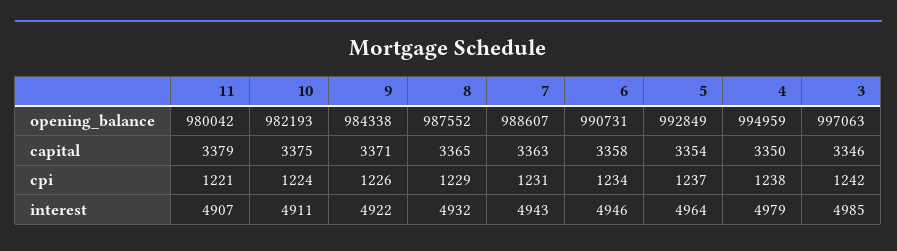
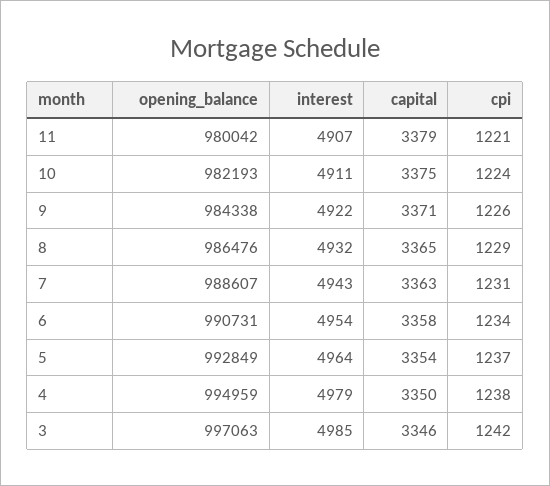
  {
    "11": {
      "opening_balance": 980042,
      "capital": 3379,
      "cpi": 1221,
      "interest": 4907
    },
    "10": {
      "opening_balance": 982193,
      "capital": 3375,
      "cpi": 1224,
      "interest": 4911
    },
    "9": {
      "opening_balance": 984338,
      "capital": 3371,
      "cpi": 1226,
      "interest": 4922
    },
    "8": {
-     "opening_balance": 987552,
+     "opening_balance": 986476,
      "capital": 3365,
      "cpi": 1229,
      "interest": 4932
    },
    "7": {
      "opening_balance": 988607,
      "capital": 3363,
      "cpi": 1231,
      "interest": 4943
    },
    "6": {
      "opening_balance": 990731,
      "capital": 3358,
      "cpi": 1234,
-     "interest": 4946
+     "interest": 4954
    },
    "5": {
      "opening_balance": 992849,
      "capital": 3354,
      "cpi": 1237,
      "interest": 4964
    },
    "4": {
      "opening_balance": 994959,
      "capital": 3350,
      "cpi": 1238,
      "interest": 4979
    },
    "3": {
      "opening_balance": 997063,
      "capital": 3346,
      "cpi": 1242,
      "interest": 4985
    }
  }

